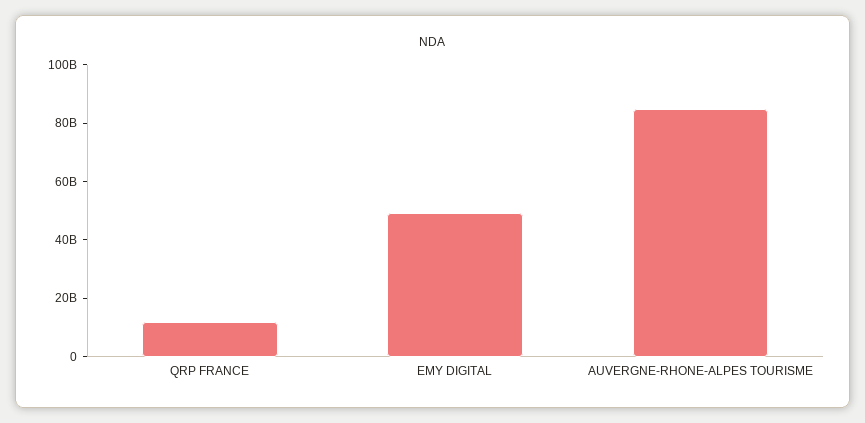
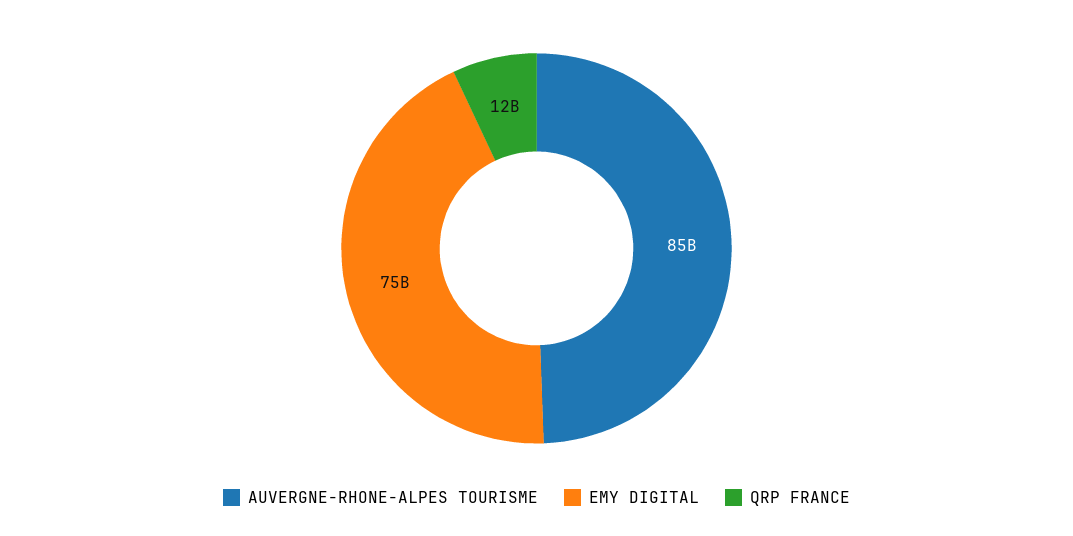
  {
    "QRP FRANCE": 12000000000,
-   "EMY DIGITAL": 50000000000,
+   "EMY DIGITAL": 75000000000,
    "AUVERGNE-RHONE-ALPES TOURISME": 85000000000
  }

